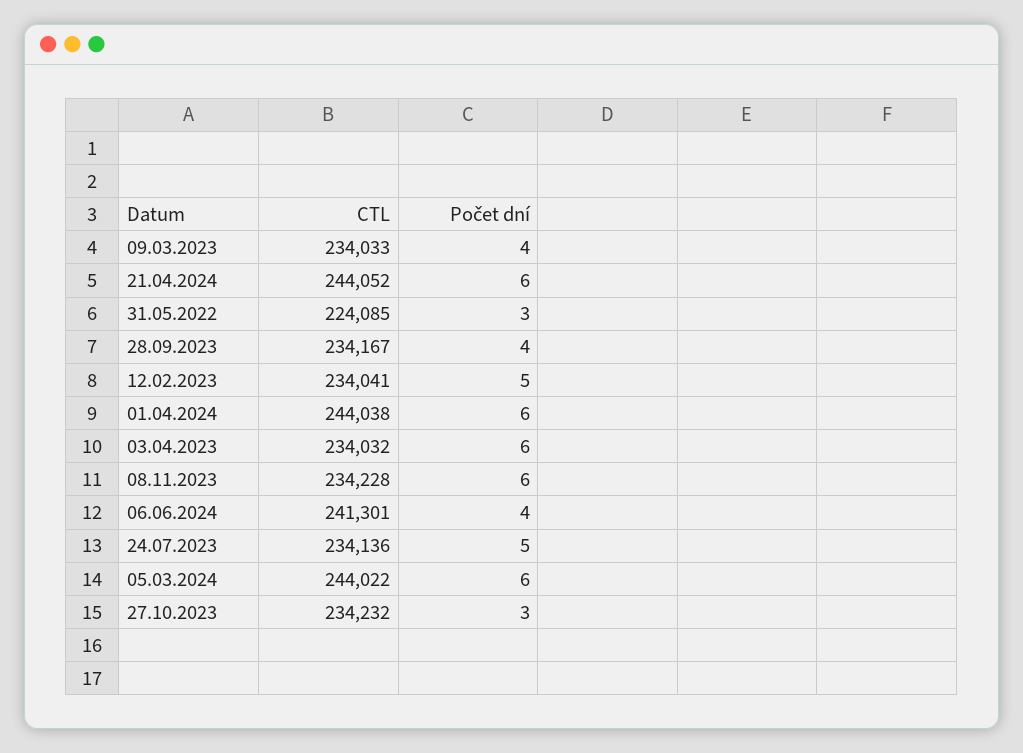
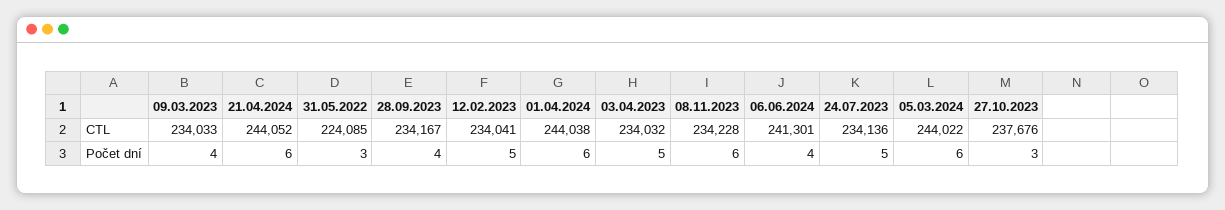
  {
    "CTL": {
      "09.03.2023": 234033,
      "21.04.2024": 244052,
      "31.05.2022": 224085,
      "28.09.2023": 234167,
      "12.02.2023": 234041,
      "01.04.2024": 244038,
      "03.04.2023": 234032,
      "08.11.2023": 234228,
      "06.06.2024": 241301,
      "24.07.2023": 234136,
      "05.03.2024": 244022,
-     "27.10.2023": 234232
+     "27.10.2023": 237676
    },
    "Počet dní": {
      "09.03.2023": 4,
      "21.04.2024": 6,
      "31.05.2022": 3,
      "28.09.2023": 4,
      "12.02.2023": 5,
      "01.04.2024": 6,
-     "03.04.2023": 6,
+     "03.04.2023": 5,
      "08.11.2023": 6,
      "06.06.2024": 4,
      "24.07.2023": 5,
      "05.03.2024": 6,
      "27.10.2023": 3
    }
  }

